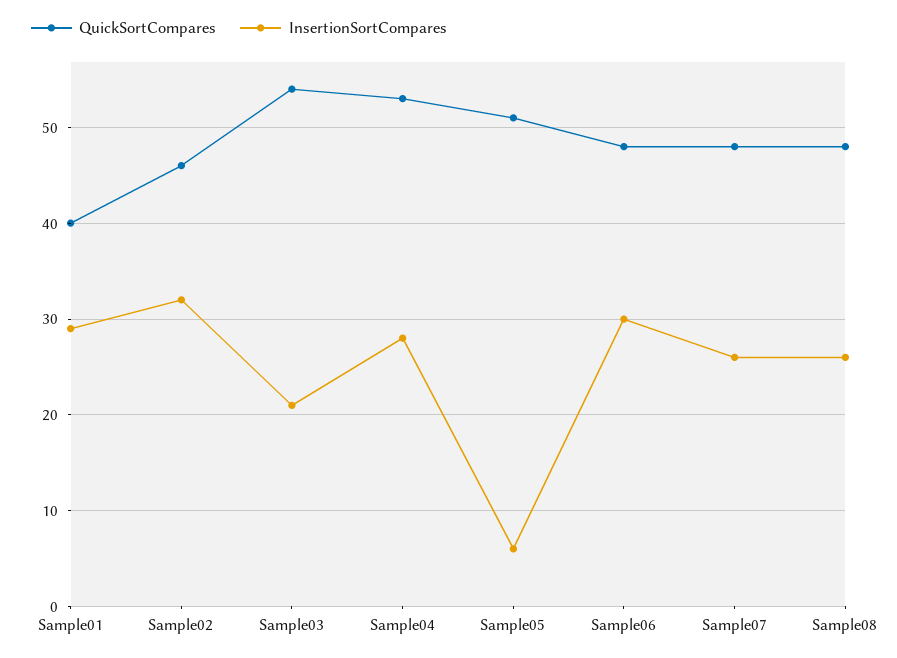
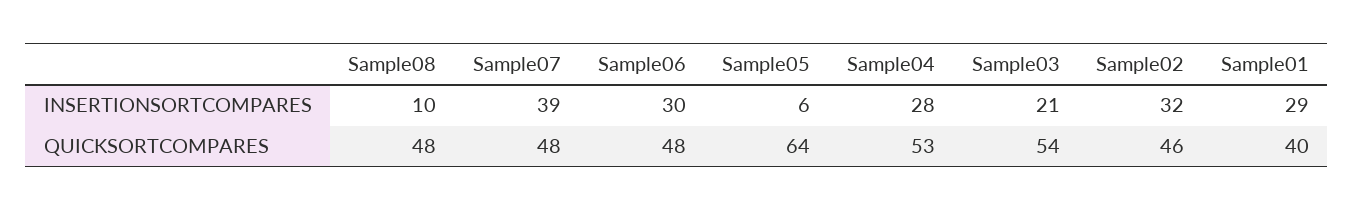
  {
    "QuickSortCompares": {
      "Sample01": 40,
      "Sample02": 46,
      "Sample03": 54,
      "Sample04": 53,
-     "Sample05": 51,
+     "Sample05": 64,
      "Sample06": 48,
      "Sample07": 48,
      "Sample08": 48
    },
    "InsertionSortCompares": {
      "Sample01": 29,
      "Sample02": 32,
      "Sample03": 21,
      "Sample04": 28,
      "Sample05": 6,
      "Sample06": 30,
-     "Sample07": 26,
+     "Sample07": 39,
-     "Sample08": 26
+     "Sample08": 10
    }
  }

